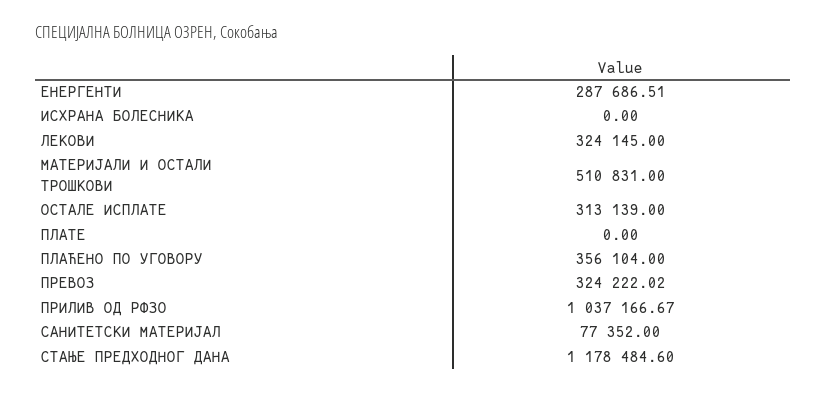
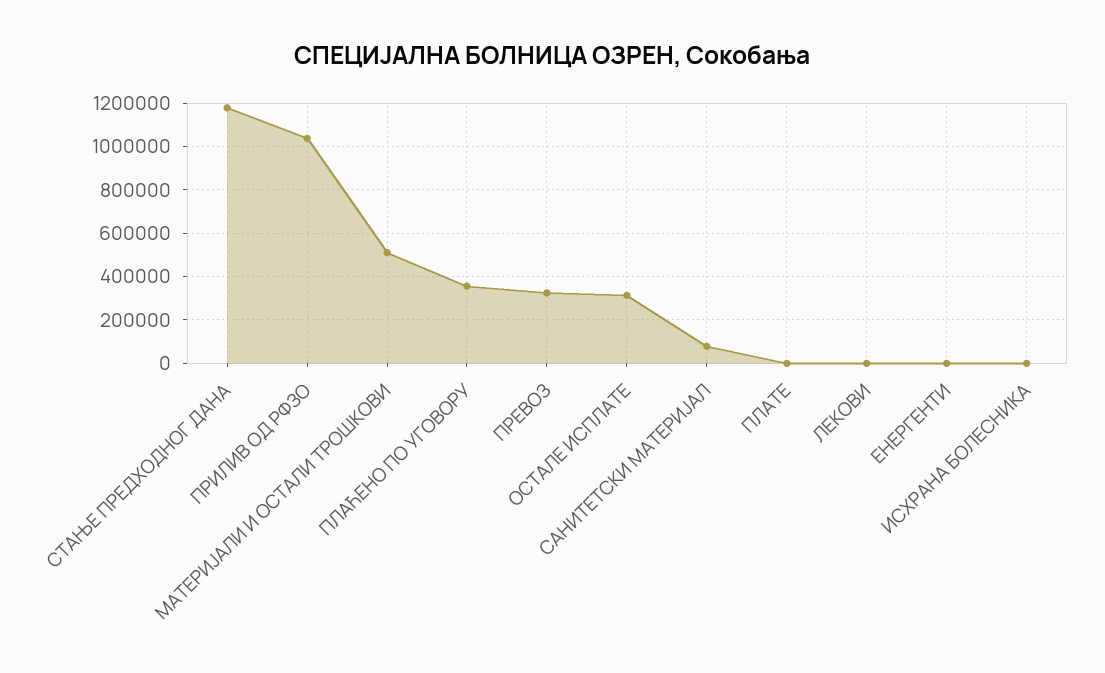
  {
-   "ЕНЕРГЕНТИ": 287686.51,
+   "ЕНЕРГЕНТИ": 0,
    "ИСХРАНА БОЛЕСНИКА": 0,
-   "ЛЕКОВИ": 324145,
+   "ЛЕКОВИ": 0,
    "МАТЕРИЈАЛИ И ОСТАЛИ ТРОШКОВИ": 510831,
    "ОСТАЛЕ ИСПЛАТЕ": 313139,
    "ПЛАТЕ": 0,
    "ПЛАЋЕНО ПО УГОВОРУ": 356104,
    "ПРЕВОЗ": 324222.02,
    "ПРИЛИВ ОД РФЗО": 1037166.67,
    "САНИТЕТСКИ МАТЕРИЈАЛ": 77352,
    "СТАЊЕ ПРЕДХОДНОГ ДАНА": 1178484.6
  }

